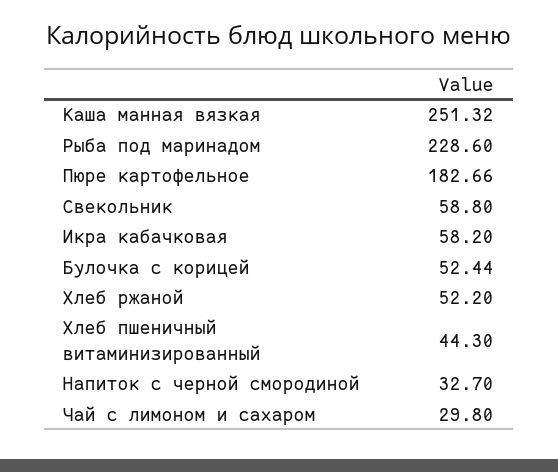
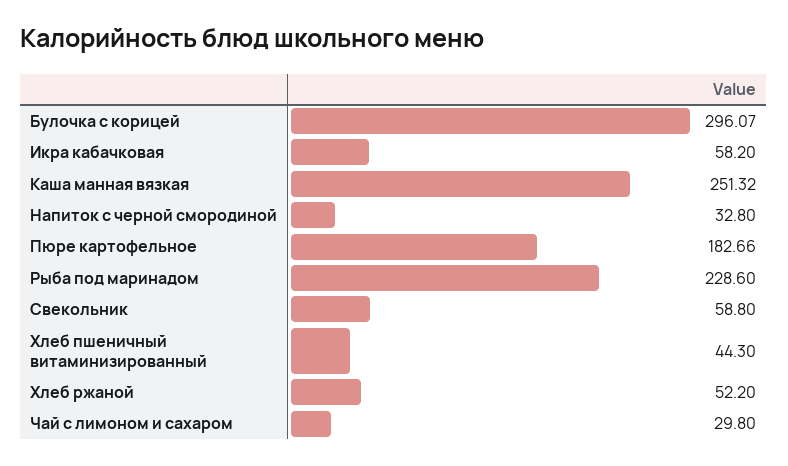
  {
    "Каша манная вязкая": 251.32,
    "Рыба под маринадом": 228.6,
    "Пюре картофельное": 182.66,
    "Свекольник": 58.8,
    "Икра кабачковая": 58.2,
-   "Булочка с корицей": 52.44,
+   "Булочка с корицей": 296.07,
    "Хлеб ржаной": 52.2,
    "Хлеб пшеничный витаминизированный": 44.3,
-   "Напиток с черной смородиной": 32.7,
+   "Напиток с черной смородиной": 32.8,
    "Чай с лимоном и сахаром": 29.8
  }

